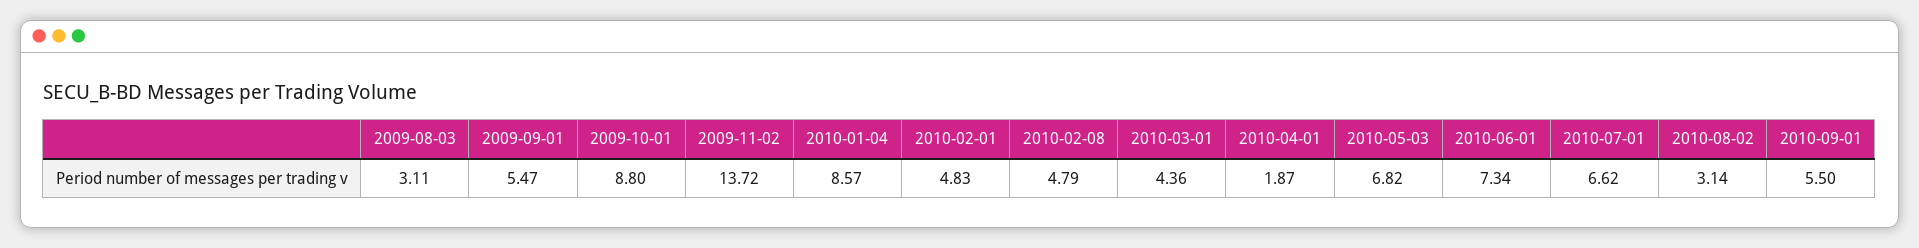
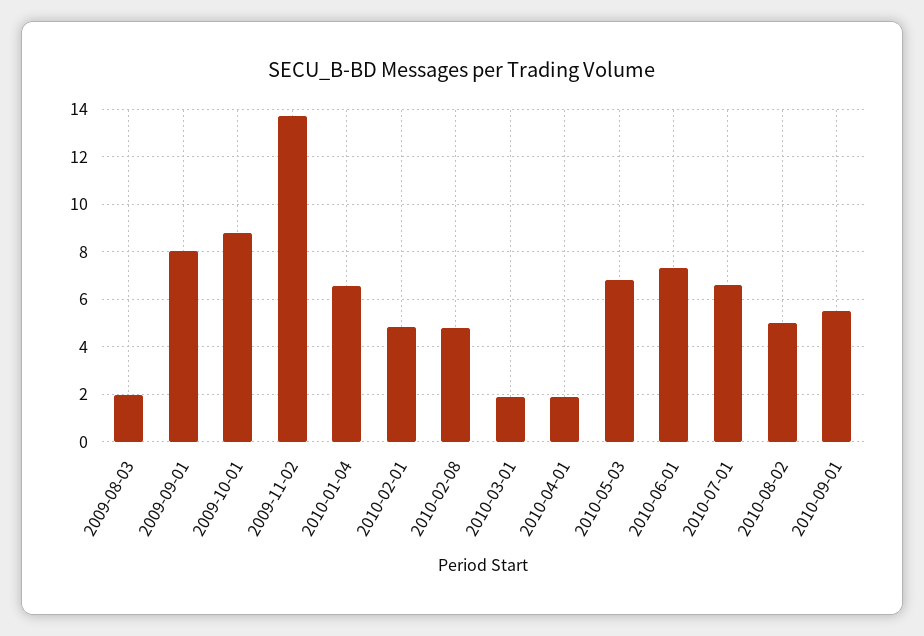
  {
-   "2009-08-03": 3.11,
+   "2009-08-03": 2,
-   "2009-09-01": 5.47,
+   "2009-09-01": 8,
    "2009-10-01": 8.8,
    "2009-11-02": 13.72,
-   "2010-01-04": 8.57,
+   "2010-01-04": 6.5,
    "2010-02-01": 4.83,
    "2010-02-08": 4.79,
-   "2010-03-01": 4.36,
+   "2010-03-01": 2,
    "2010-04-01": 1.87,
    "2010-05-03": 6.82,
    "2010-06-01": 7.34,
    "2010-07-01": 6.62,
-   "2010-08-02": 3.14,
+   "2010-08-02": 5,
    "2010-09-01": 5.5
  }

